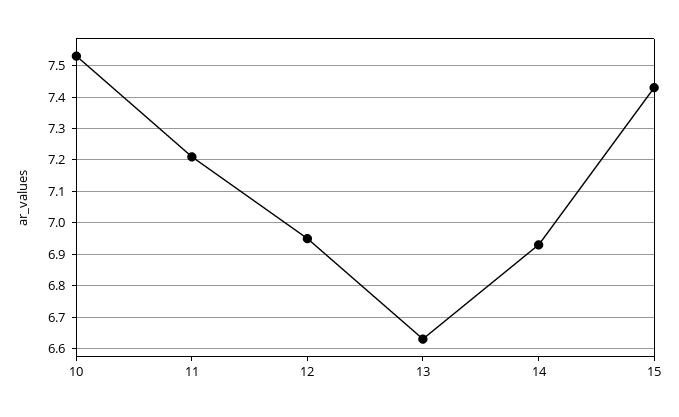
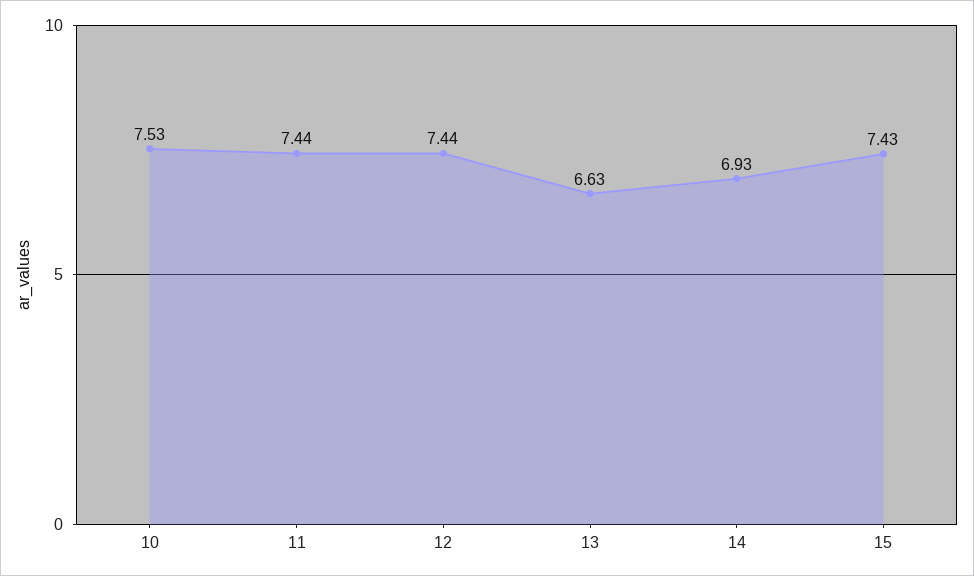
  {
    "10": 7.53,
-   "11": 7.2,
+   "11": 7.44,
-   "12": 6.95,
+   "12": 7.44,
    "13": 6.63,
    "14": 6.93,
    "15": 7.43
  }

